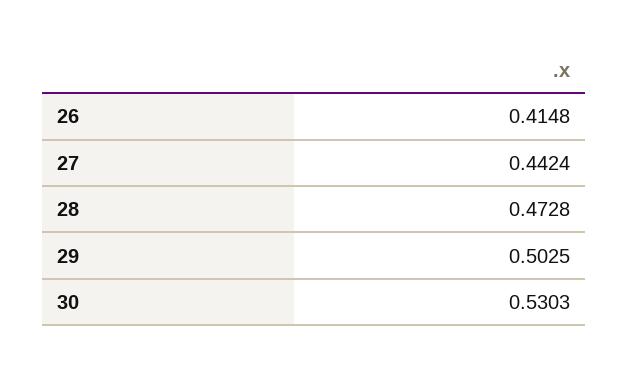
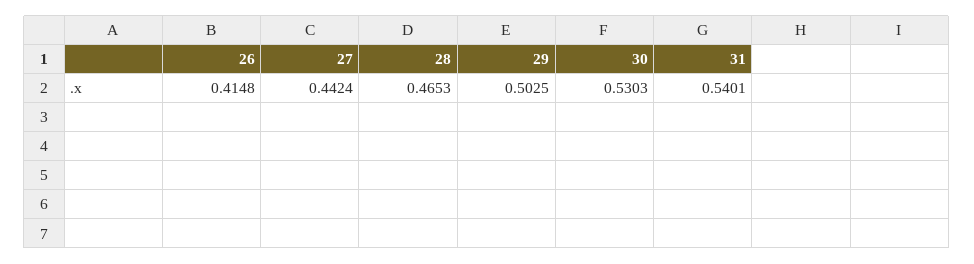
  {
    "26": 0.4148,
    "27": 0.4424,
-   "28": 0.4728,
+   "28": 0.4653,
    "29": 0.5025,
-   "30": 0.5303
+   "30": 0.5303,
+   "31": 0.5401
  }

